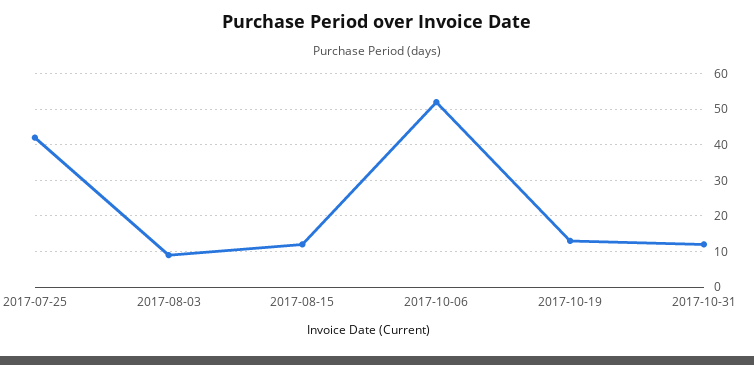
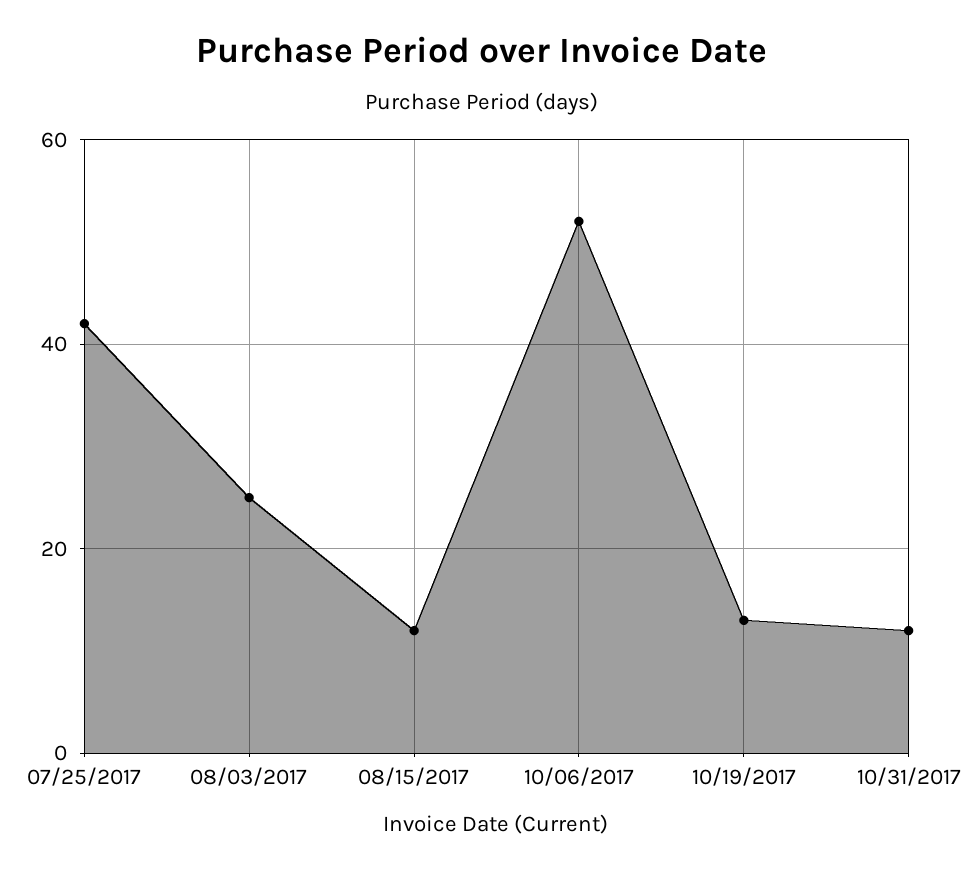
  {
    "2017-07-25": 40,
-   "2017-08-03": 10,
+   "2017-08-03": 25,
    "2017-08-15": 10,
    "2017-10-06": 50,
    "2017-10-19": 15,
    "2017-10-31": 10
  }

